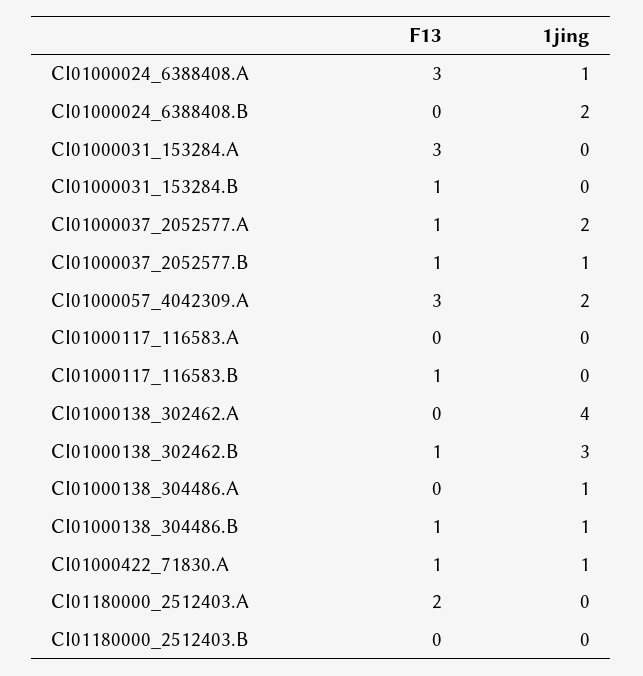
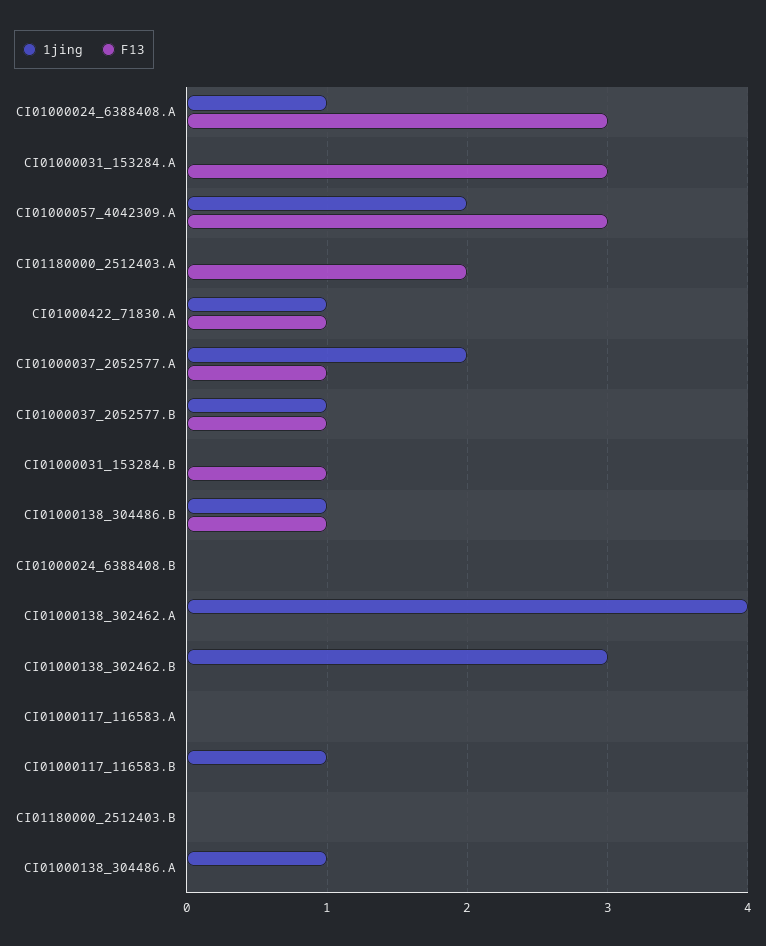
  {
    "F13": {
      "CI01000024_6388408.A": 3,
      "CI01000024_6388408.B": 0,
      "CI01000031_153284.A": 3,
      "CI01000031_153284.B": 1,
      "CI01000037_2052577.A": 1,
      "CI01000037_2052577.B": 1,
      "CI01000057_4042309.A": 3,
      "CI01000117_116583.A": 0,
-     "CI01000117_116583.B": 1,
+     "CI01000117_116583.B": 0,
      "CI01000138_302462.A": 0,
-     "CI01000138_302462.B": 1,
+     "CI01000138_302462.B": 0,
      "CI01000138_304486.A": 0,
      "CI01000138_304486.B": 1,
      "CI01000422_71830.A": 1,
      "CI01180000_2512403.A": 2,
      "CI01180000_2512403.B": 0
    },
    "1jing": {
      "CI01000024_6388408.A": 1,
-     "CI01000024_6388408.B": 2,
+     "CI01000024_6388408.B": 0,
      "CI01000031_153284.A": 0,
      "CI01000031_153284.B": 0,
      "CI01000037_2052577.A": 2,
      "CI01000037_2052577.B": 1,
      "CI01000057_4042309.A": 2,
      "CI01000117_116583.A": 0,
-     "CI01000117_116583.B": 0,
+     "CI01000117_116583.B": 1,
      "CI01000138_302462.A": 4,
      "CI01000138_302462.B": 3,
      "CI01000138_304486.A": 1,
      "CI01000138_304486.B": 1,
      "CI01000422_71830.A": 1,
      "CI01180000_2512403.A": 0,
      "CI01180000_2512403.B": 0
    }
  }

